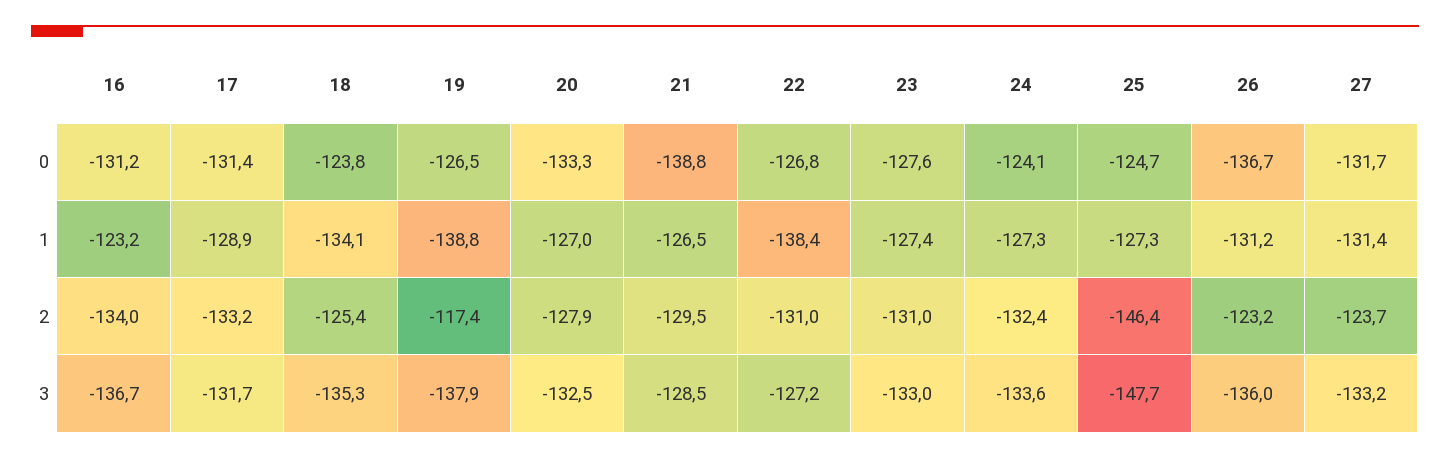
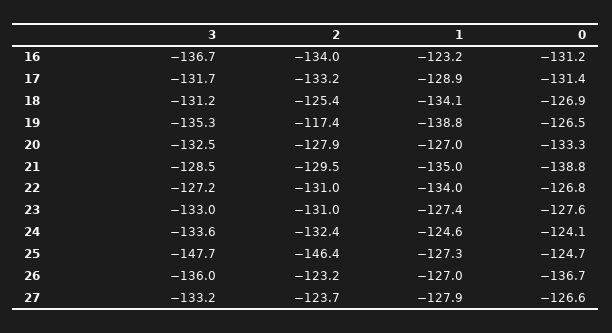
  {
    "16": {
      "0": -131.2,
      "1": -123.2,
      "2": -134,
      "3": -136.7
    },
    "17": {
      "0": -131.4,
      "1": -128.9,
      "2": -133.2,
      "3": -131.7
    },
    "18": {
-     "0": -123.8,
+     "0": -126.9,
      "1": -134.1,
      "2": -125.4,
-     "3": -135.3
+     "3": -131.2
    },
    "19": {
      "0": -126.5,
      "1": -138.8,
      "2": -117.4,
-     "3": -137.9
+     "3": -135.3
    },
    "20": {
      "0": -133.3,
      "1": -127,
      "2": -127.9,
      "3": -132.5
    },
    "21": {
      "0": -138.8,
-     "1": -126.5,
+     "1": -135,
      "2": -129.5,
      "3": -128.5
    },
    "22": {
      "0": -126.8,
-     "1": -138.4,
+     "1": -134,
      "2": -131,
      "3": -127.2
    },
    "23": {
      "0": -127.6,
      "1": -127.4,
      "2": -131,
      "3": -133
    },
    "24": {
      "0": -124.1,
-     "1": -127.3,
+     "1": -124.6,
      "2": -132.4,
      "3": -133.6
    },
    "25": {
      "0": -124.7,
      "1": -127.3,
      "2": -146.4,
      "3": -147.7
    },
    "26": {
      "0": -136.7,
-     "1": -131.2,
+     "1": -127,
      "2": -123.2,
      "3": -136
    },
    "27": {
-     "0": -131.7,
+     "0": -126.6,
-     "1": -131.4,
+     "1": -127.9,
      "2": -123.7,
      "3": -133.2
    }
  }

